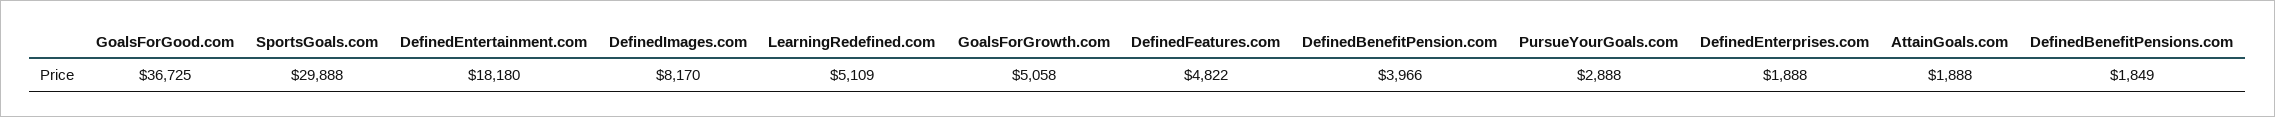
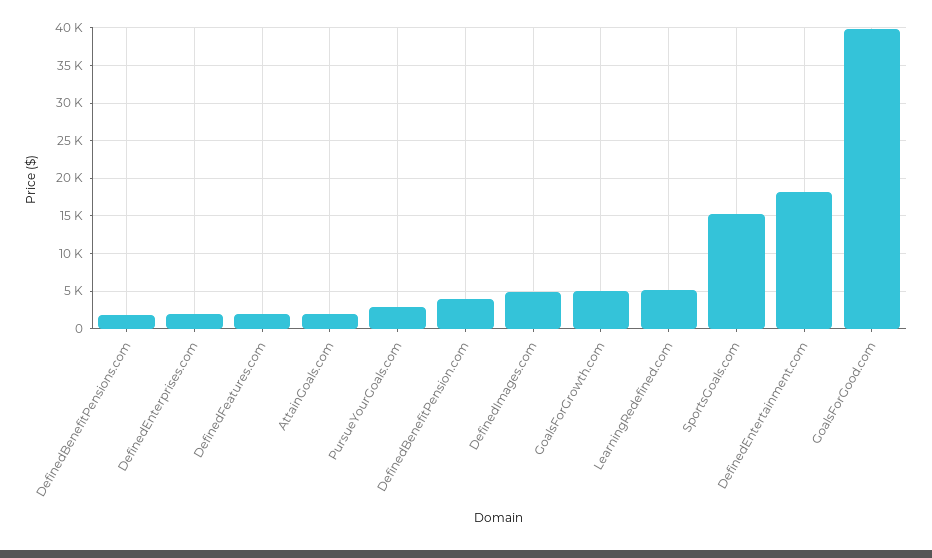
  {
-   "GoalsForGood.com": 36725,
+   "GoalsForGood.com": 40000,
-   "SportsGoals.com": 29888,
+   "SportsGoals.com": 15000,
    "DefinedEntertainment.com": 18180,
-   "DefinedImages.com": 8170,
+   "DefinedImages.com": 5000,
    "LearningRedefined.com": 5109,
    "GoalsForGrowth.com": 5058,
-   "DefinedFeatures.com": 4822,
+   "DefinedFeatures.com": 2000,
    "DefinedBenefitPension.com": 3966,
    "PursueYourGoals.com": 2888,
    "DefinedEnterprises.com": 1888,
    "AttainGoals.com": 1888,
    "DefinedBenefitPensions.com": 1849
  }

